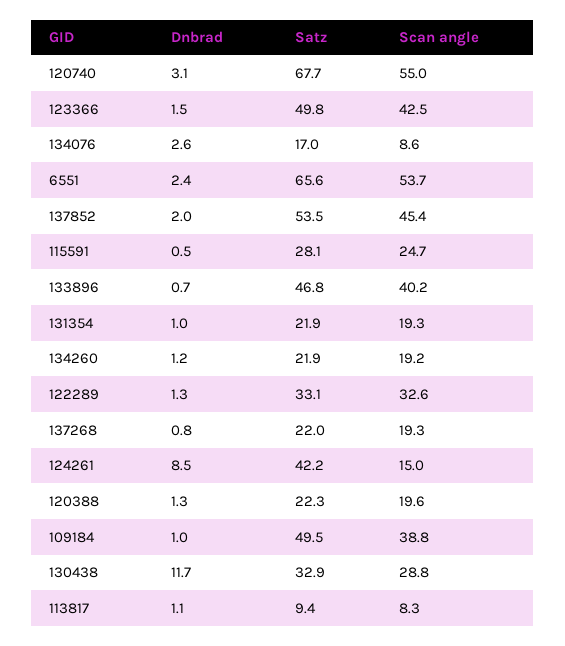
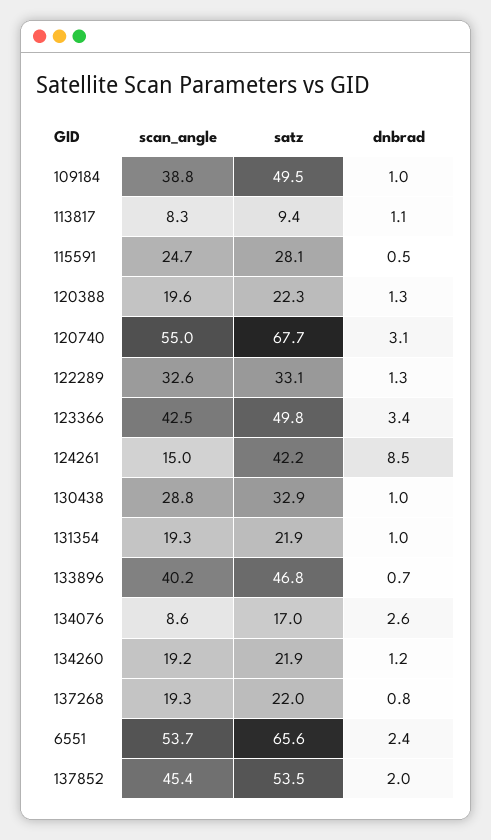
  {
    "Dnbrad": {
      "120740": 3.1,
-     "123366": 1.5,
+     "123366": 3.4,
      "134076": 2.6,
      "6551": 2.4,
      "137852": 2,
      "115591": 0.5,
      "133896": 0.7,
      "131354": 1,
      "134260": 1.2,
      "122289": 1.3,
      "137268": 0.8,
      "124261": 8.5,
      "120388": 1.3,
      "109184": 1,
-     "130438": 11.7,
+     "130438": 1,
      "113817": 1.1
    },
    "Satz": {
      "120740": 67.7,
      "123366": 49.8,
      "134076": 17,
      "6551": 65.6,
      "137852": 53.5,
      "115591": 28.1,
      "133896": 46.8,
      "131354": 21.9,
      "134260": 21.9,
      "122289": 33.1,
      "137268": 22,
      "124261": 42.2,
      "120388": 22.3,
      "109184": 49.5,
      "130438": 32.9,
      "113817": 9.4
    },
    "Scan angle": {
      "120740": 55,
      "123366": 42.5,
      "134076": 8.6,
      "6551": 53.7,
      "137852": 45.4,
      "115591": 24.7,
      "133896": 40.2,
      "131354": 19.3,
      "134260": 19.2,
      "122289": 32.6,
      "137268": 19.3,
      "124261": 15,
      "120388": 19.6,
      "109184": 38.8,
      "130438": 28.8,
      "113817": 8.3
    }
  }

